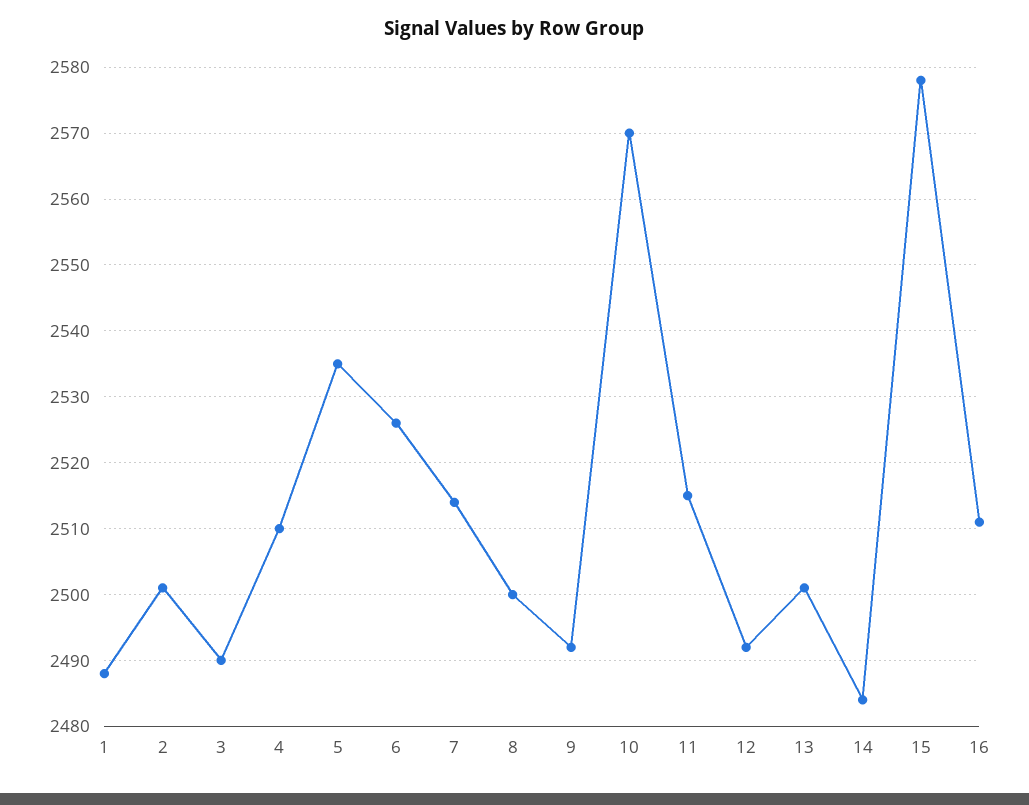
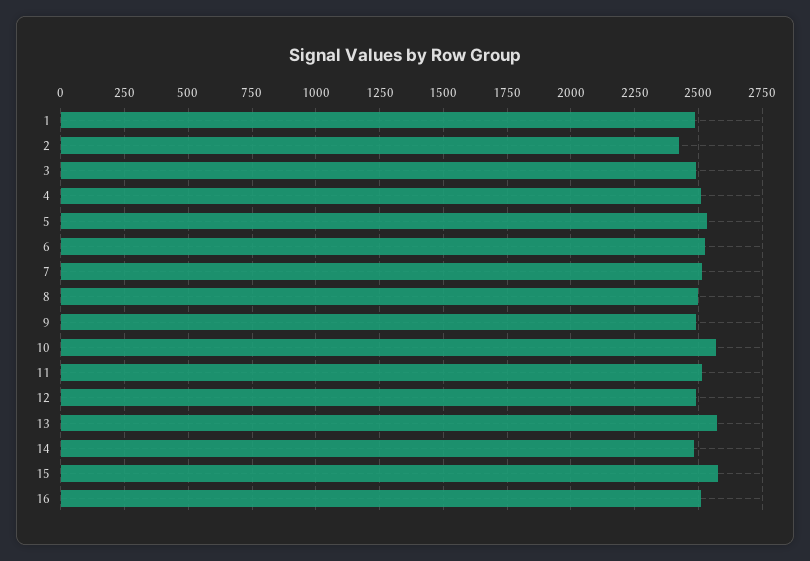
  {
    "1": 2488,
-   "2": 2501,
+   "2": 2425,
    "3": 2490,
    "4": 2510,
    "5": 2535,
    "6": 2526,
    "7": 2514,
    "8": 2500,
    "9": 2492,
    "10": 2570,
    "11": 2515,
    "12": 2492,
-   "13": 2501,
+   "13": 2575,
    "14": 2484,
    "15": 2578,
    "16": 2511
  }

